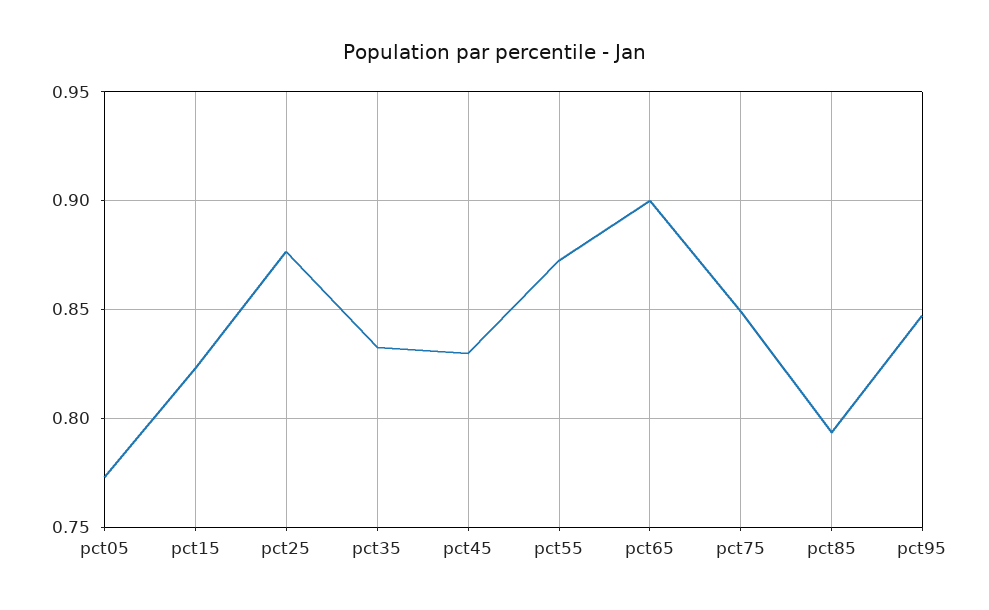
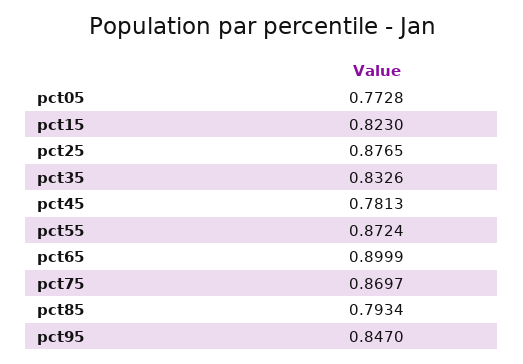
  {
    "pct05": 0.7728,
    "pct15": 0.823,
    "pct25": 0.8765,
    "pct35": 0.8326,
-   "pct45": 0.83,
+   "pct45": 0.7813,
    "pct55": 0.8724,
    "pct65": 0.8999,
-   "pct75": 0.85,
+   "pct75": 0.8697,
    "pct85": 0.7934,
    "pct95": 0.847
  }

